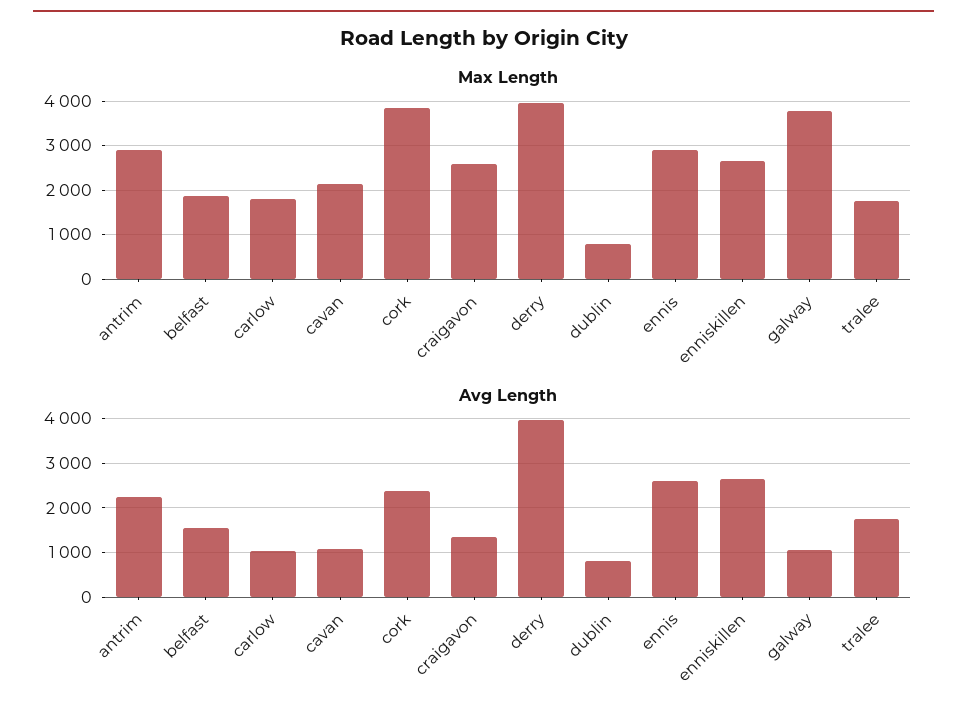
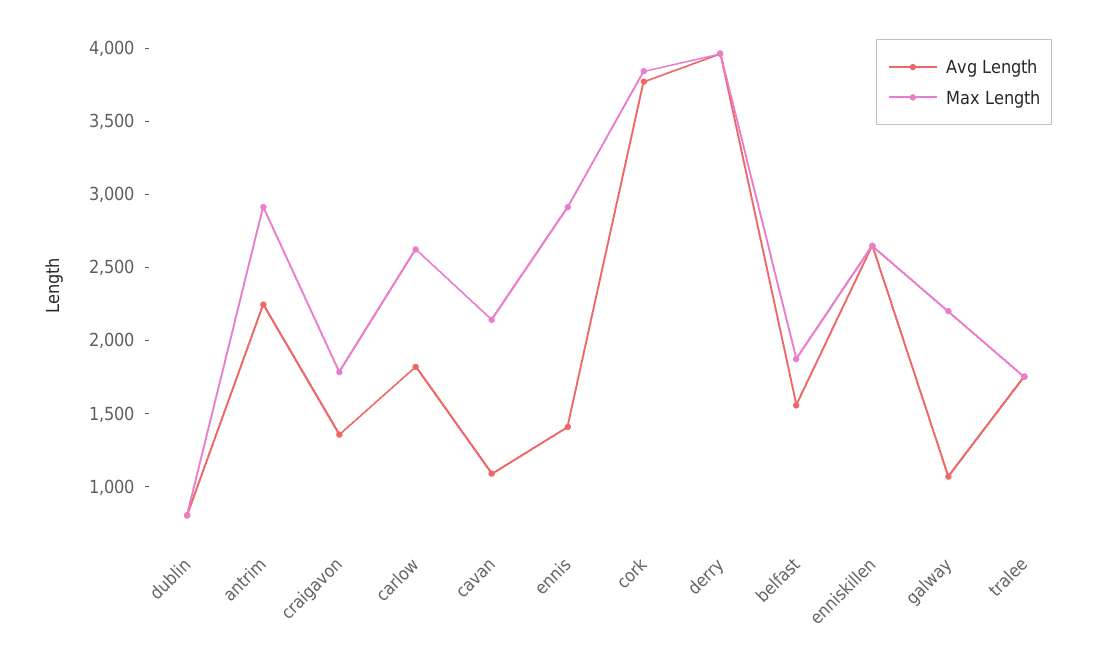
  {
    "Max Length": {
      "antrim": 2900,
      "belfast": 1900,
-     "carlow": 1800,
+     "carlow": 2600,
      "cavan": 2100,
      "cork": 3800,
-     "craigavon": 2600,
+     "craigavon": 1800,
      "derry": 4000,
      "dublin": 800,
      "ennis": 2900,
      "enniskillen": 2600,
-     "galway": 3800,
+     "galway": 2200,
      "tralee": 1800
    },
    "Avg Length": {
      "antrim": 2200,
      "belfast": 1600,
-     "carlow": 1000,
+     "carlow": 1800,
      "cavan": 1100,
-     "cork": 2400,
+     "cork": 3800,
      "craigavon": 1400,
      "derry": 4000,
      "dublin": 800,
-     "ennis": 2600,
+     "ennis": 1400,
      "enniskillen": 2600,
      "galway": 1100,
      "tralee": 1800
    }
  }

